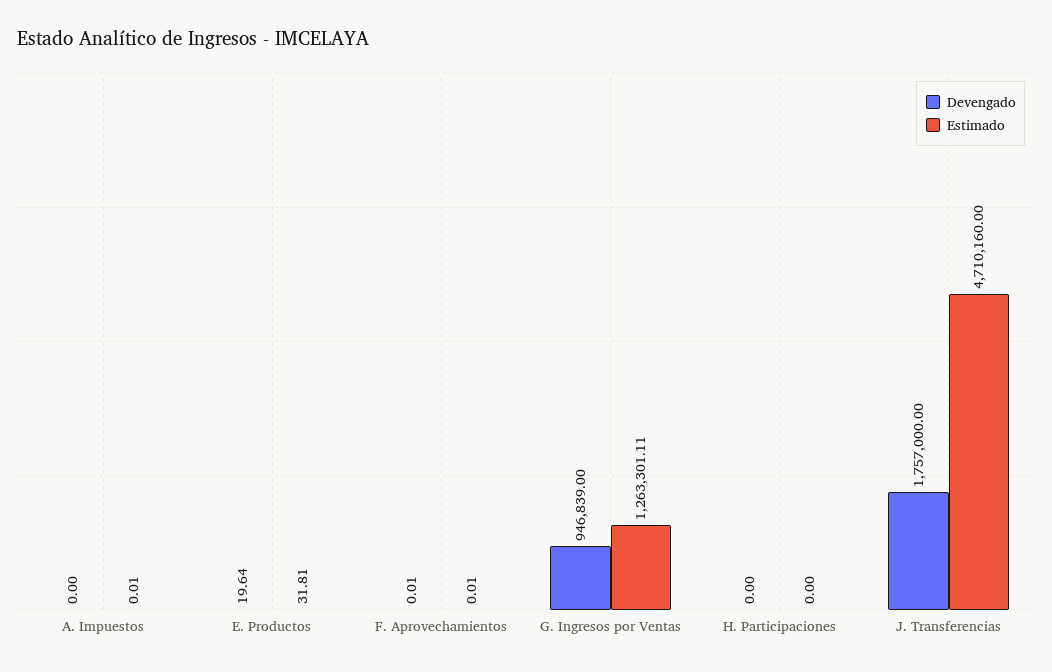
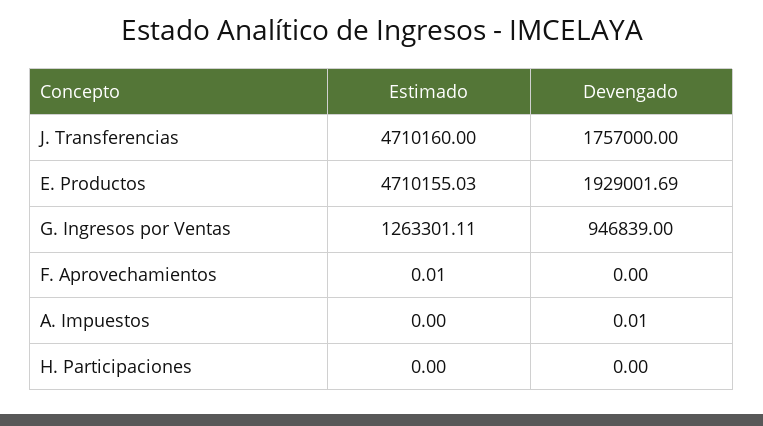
  {
    "Devengado": {
-     "A. Impuestos": 0,
+     "A. Impuestos": 0.01,
-     "E. Productos": 19.64,
+     "E. Productos": 1929001.69,
-     "F. Aprovechamientos": 0.01,
+     "F. Aprovechamientos": 0,
      "G. Ingresos por Ventas": 946839,
      "H. Participaciones": 0,
      "J. Transferencias": 1757000
    },
    "Estimado": {
-     "A. Impuestos": 0.01,
+     "A. Impuestos": 0,
-     "E. Productos": 31.81,
+     "E. Productos": 4710155.03,
      "F. Aprovechamientos": 0.01,
      "G. Ingresos por Ventas": 1263301.11,
      "H. Participaciones": 0,
      "J. Transferencias": 4710160
    }
  }

